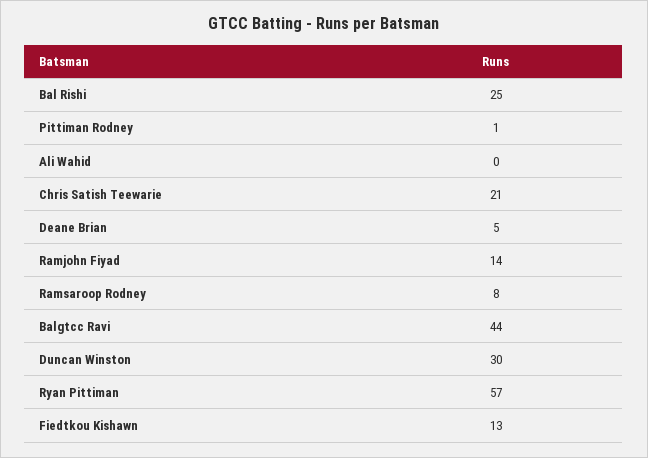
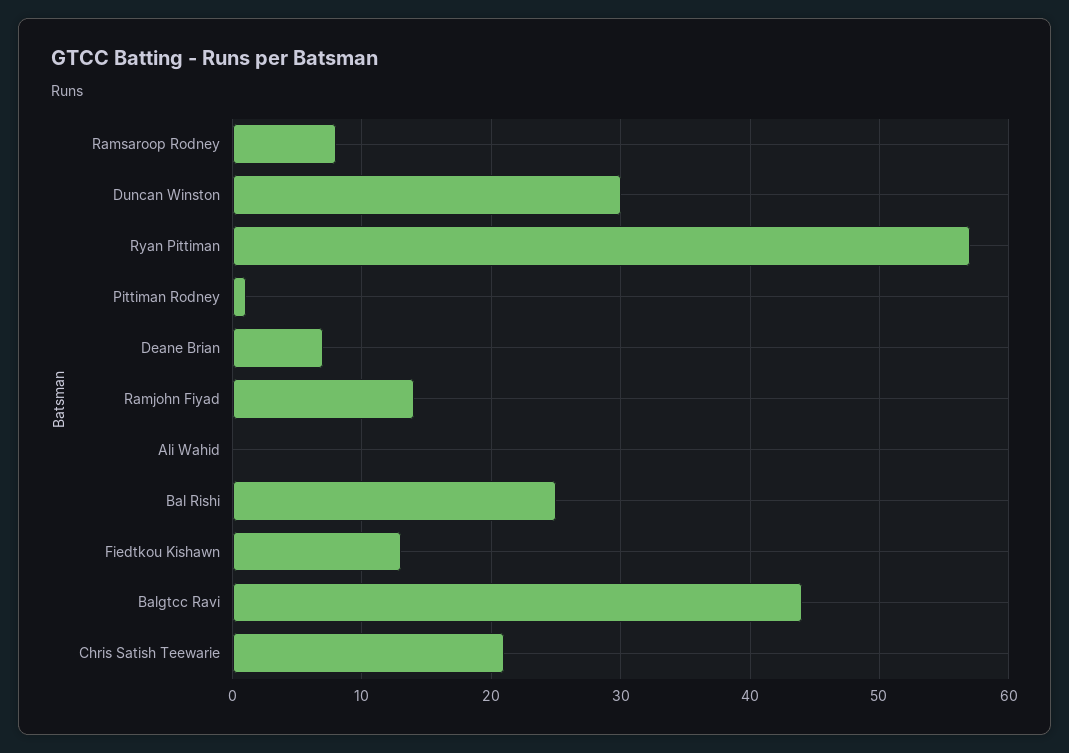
  {
    "Bal Rishi": 25,
    "Pittiman Rodney": 1,
    "Ali Wahid": 0,
    "Chris Satish Teewarie": 21,
-   "Deane Brian": 5,
+   "Deane Brian": 7,
    "Ramjohn Fiyad": 14,
    "Ramsaroop Rodney": 8,
    "Balgtcc Ravi": 44,
    "Duncan Winston": 30,
    "Ryan Pittiman": 57,
    "Fiedtkou Kishawn": 13
  }

